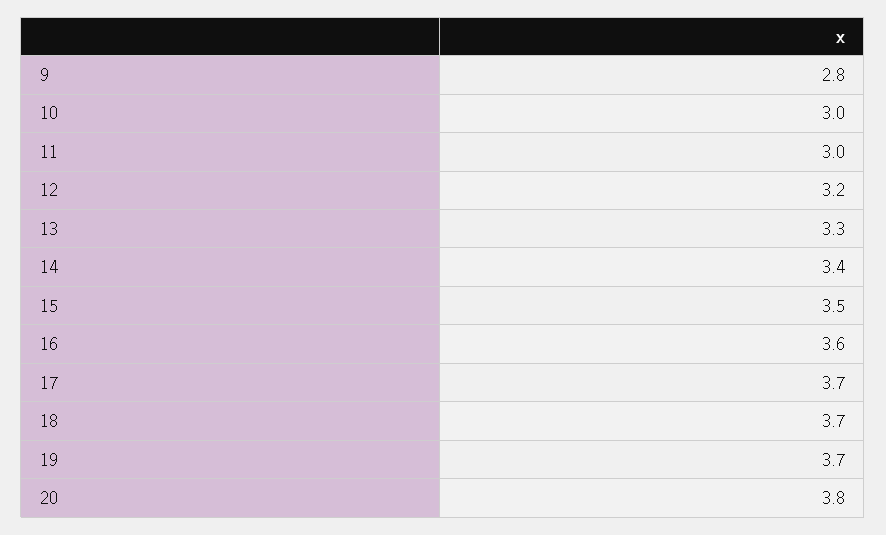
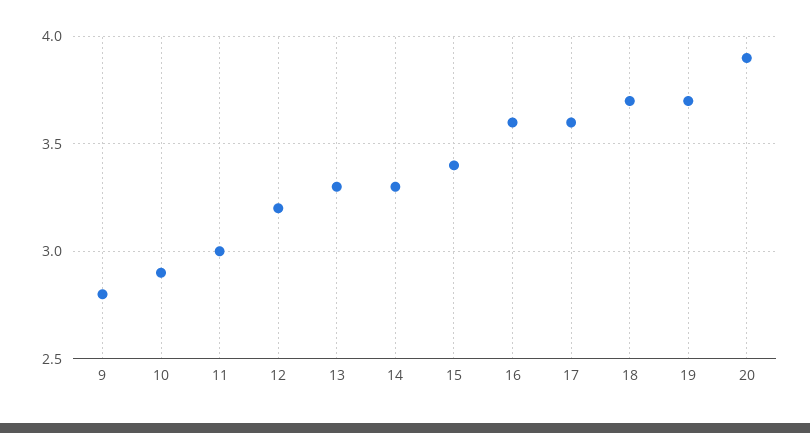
  {
    "9": 2.8,
-   "10": 3,
+   "10": 2.9,
    "11": 3,
    "12": 3.2,
    "13": 3.3,
-   "14": 3.4,
+   "14": 3.3,
-   "15": 3.5,
+   "15": 3.4,
    "16": 3.6,
-   "17": 3.7,
+   "17": 3.6,
    "18": 3.7,
    "19": 3.7,
-   "20": 3.8
+   "20": 3.9
  }

